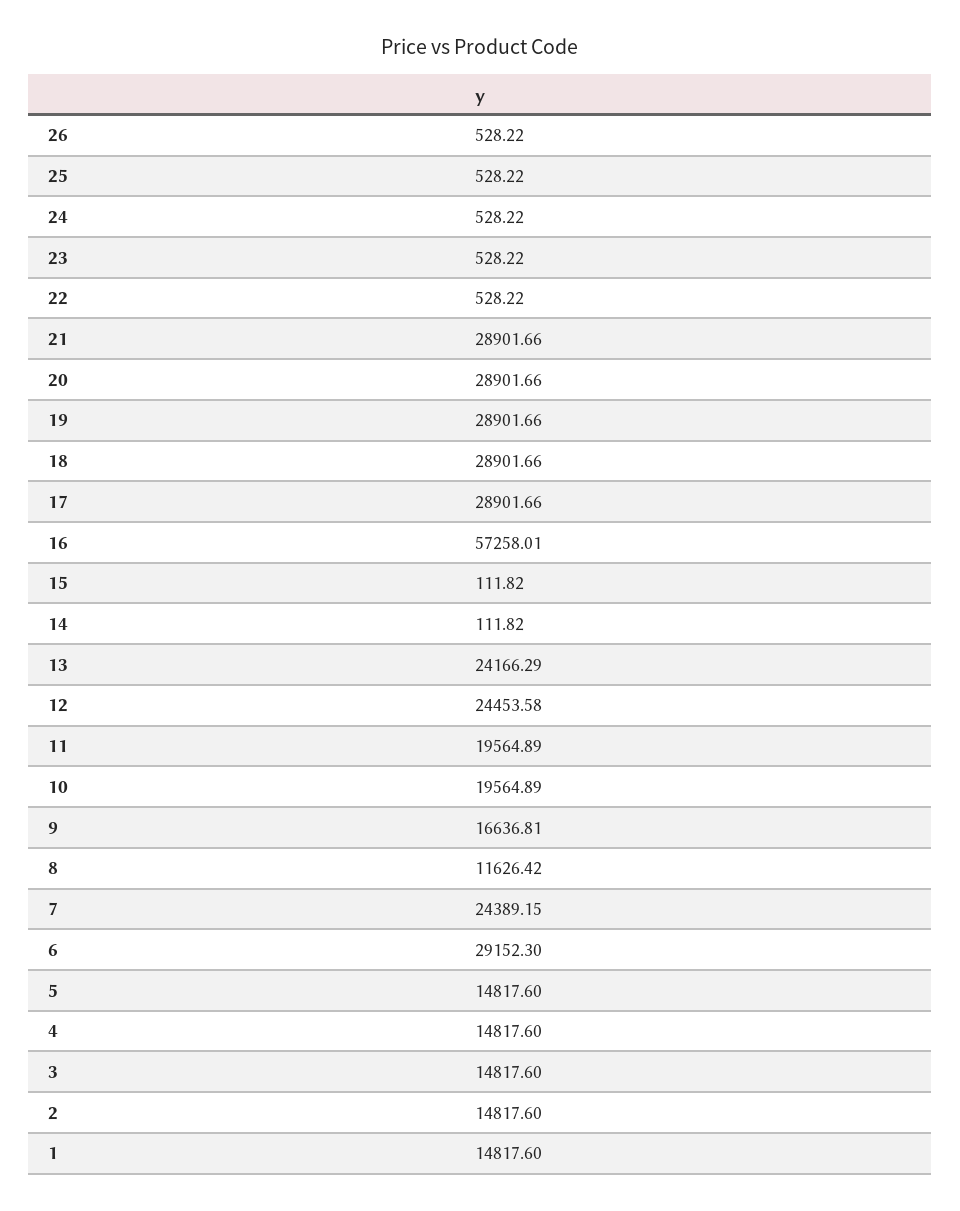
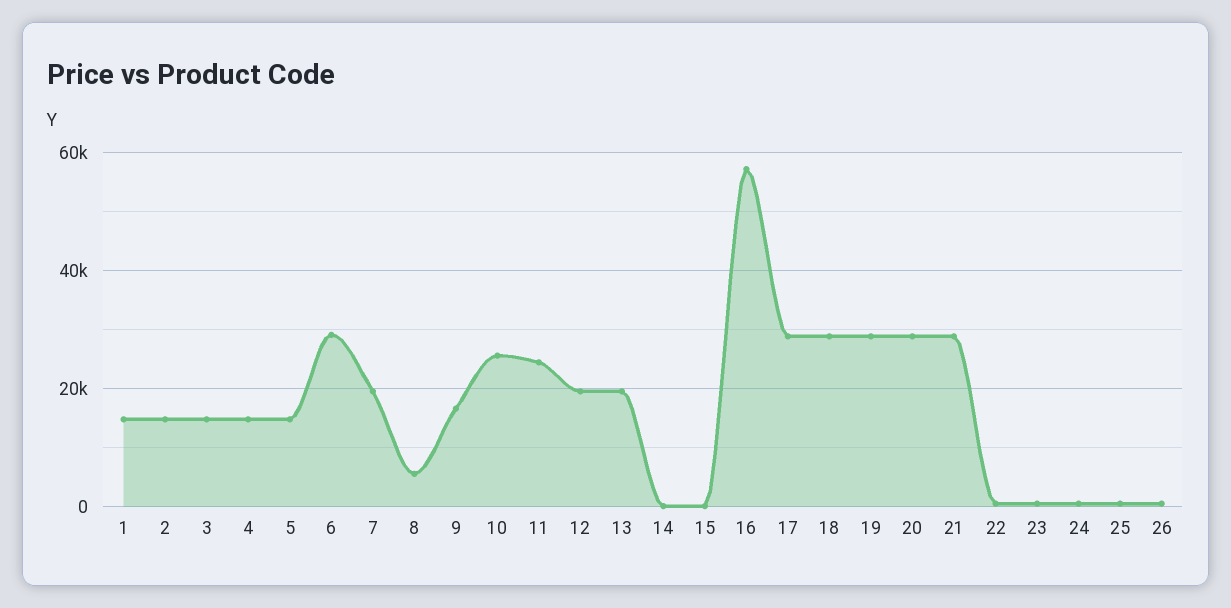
  {
    "26": 528.22,
    "25": 528.22,
    "24": 528.22,
    "23": 528.22,
    "22": 528.22,
    "21": 28901.66,
    "20": 28901.66,
    "19": 28901.66,
    "18": 28901.66,
    "17": 28901.66,
    "16": 57258.01,
    "15": 111.82,
    "14": 111.82,
-   "13": 24166.29,
+   "13": 20000,
-   "12": 24453.58,
+   "12": 20000,
-   "11": 19564.89,
+   "11": 24000,
-   "10": 19564.89,
+   "10": 26000,
    "9": 16636.81,
-   "8": 11626.42,
+   "8": 6000,
-   "7": 24389.15,
+   "7": 20000,
    "6": 29152.3,
    "5": 14817.6,
    "4": 14817.6,
    "3": 14817.6,
    "2": 14817.6,
    "1": 14817.6
  }

